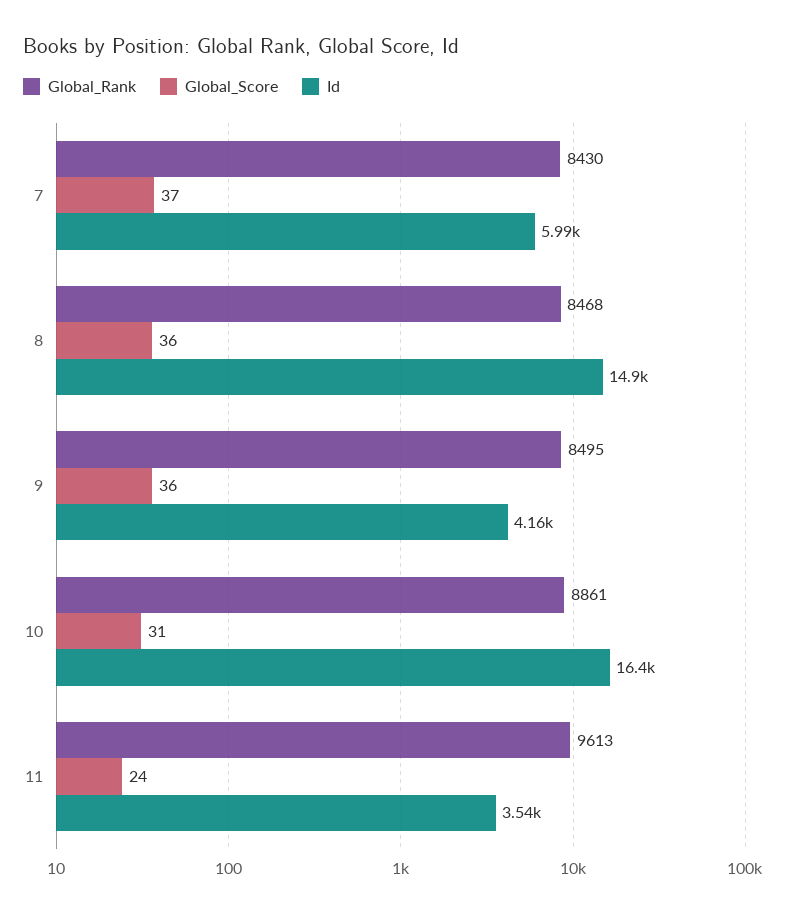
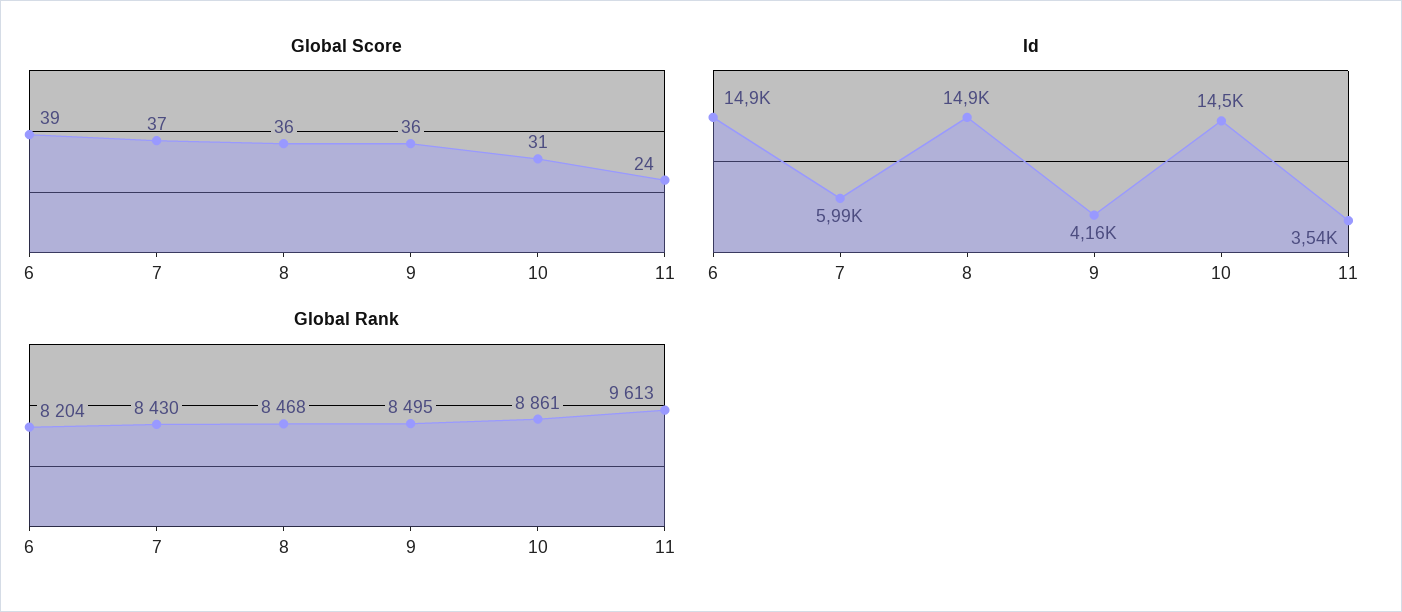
  {
    "Global_Rank": {
      "7": 8430,
      "8": 8468,
      "9": 8495,
      "10": 8861,
-     "11": 9613
+     "11": 9613,
+     "6": 8204
    },
    "Global_Score": {
      "7": 37,
      "8": 36,
      "9": 36,
      "10": 31,
-     "11": 24
+     "11": 24,
+     "6": 39
    },
    "Id": {
      "7": 5990,
      "8": 14900,
      "9": 4160,
-     "10": 16400,
+     "10": 14500,
-     "11": 3540
+     "11": 3540,
+     "6": 14900
    }
  }

